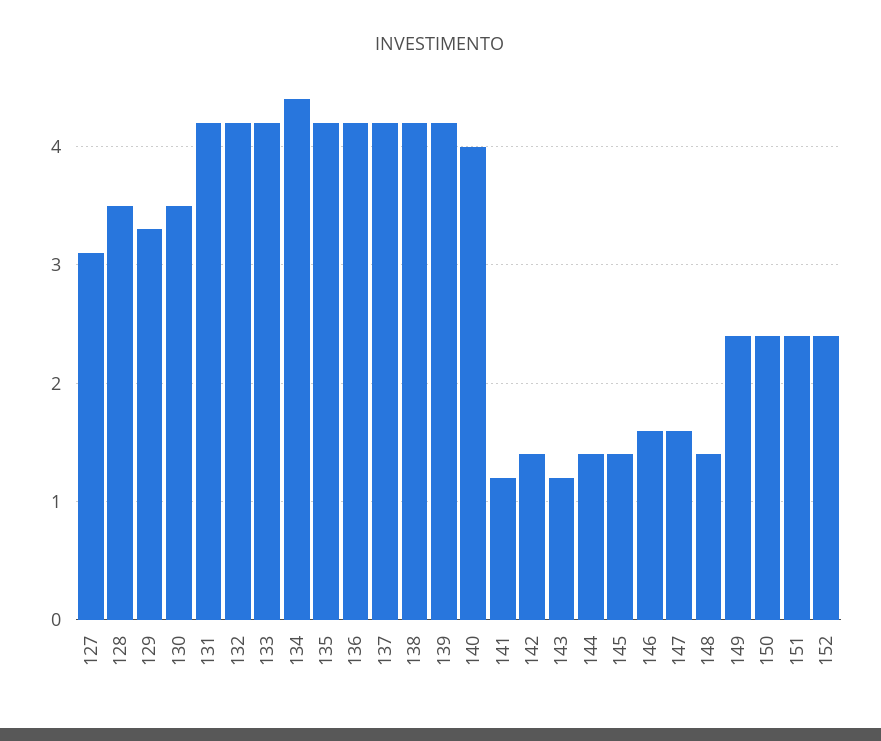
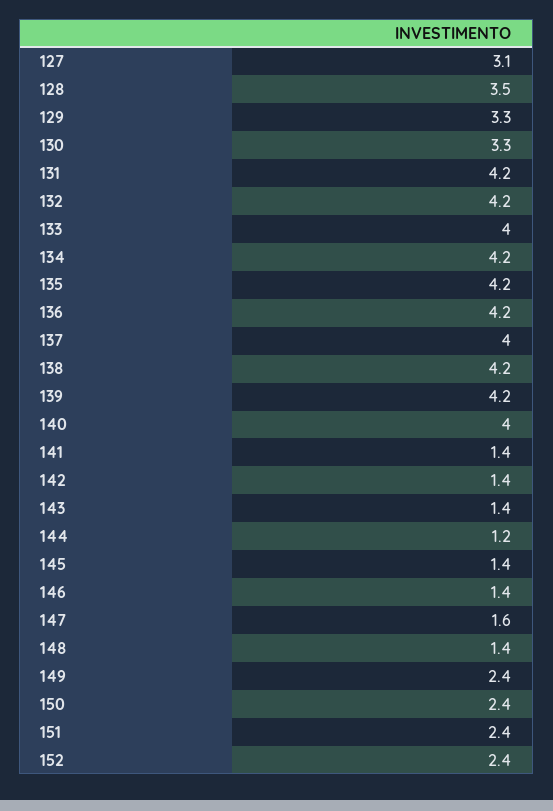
  {
    "127": 3.1,
    "128": 3.5,
    "129": 3.3,
-   "130": 3.5,
+   "130": 3.3,
    "131": 4.2,
    "132": 4.2,
-   "133": 4.2,
+   "133": 4,
-   "134": 4.4,
+   "134": 4.2,
    "135": 4.2,
    "136": 4.2,
-   "137": 4.2,
+   "137": 4,
    "138": 4.2,
    "139": 4.2,
    "140": 4,
-   "141": 1.2,
+   "141": 1.4,
    "142": 1.4,
-   "143": 1.2,
+   "143": 1.4,
-   "144": 1.4,
+   "144": 1.2,
    "145": 1.4,
-   "146": 1.6,
+   "146": 1.4,
    "147": 1.6,
    "148": 1.4,
    "149": 2.4,
    "150": 2.4,
    "151": 2.4,
    "152": 2.4
  }

